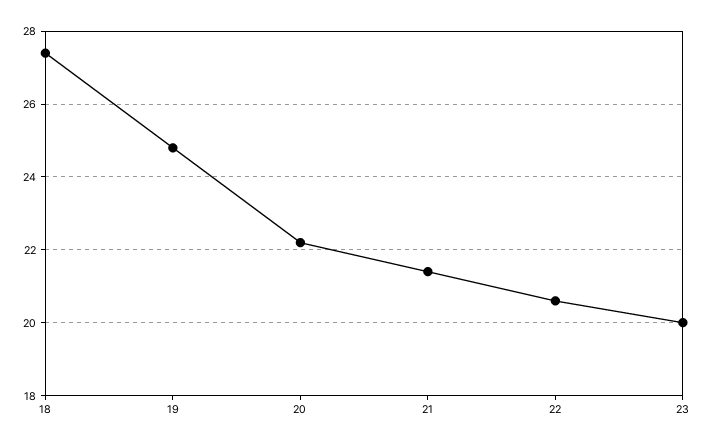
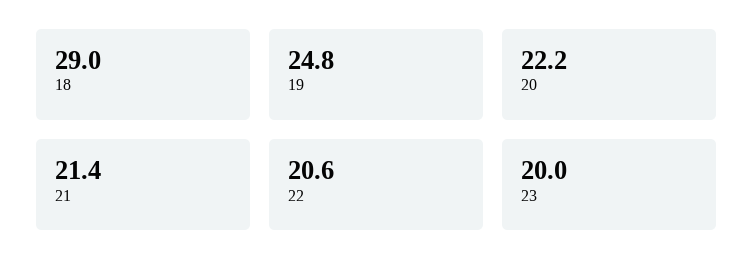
  {
-   "18": 27.5,
+   "18": 29,
    "19": 24.8,
    "20": 22.2,
    "21": 21.4,
    "22": 20.6,
    "23": 20
  }

